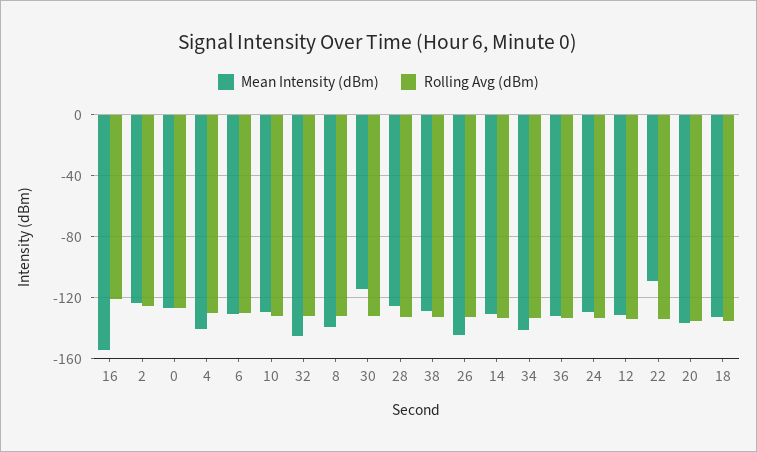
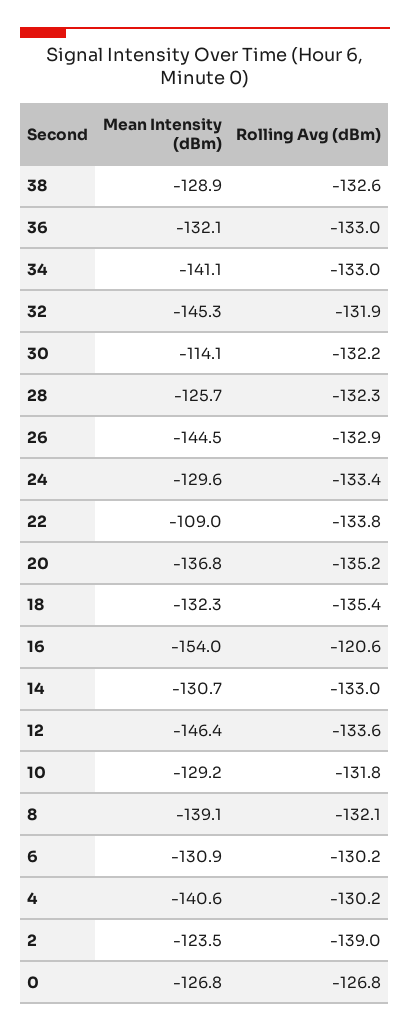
  {
    "Mean Intensity (dBm)": {
      "16": -154,
      "2": -123.5,
      "0": -126.8,
      "4": -140.6,
      "6": -130.9,
      "10": -129.2,
      "32": -145.3,
      "8": -139.1,
      "30": -114.1,
      "28": -125.7,
      "38": -128.9,
      "26": -144.5,
      "14": -130.7,
      "34": -141.1,
      "36": -132.1,
      "24": -129.6,
-     "12": -130,
+     "12": -146.4,
      "22": -109,
      "20": -136.8,
      "18": -132.3
    },
    "Rolling Avg (dBm)": {
      "16": -120.6,
-     "2": -125,
+     "2": -139,
      "0": -126.8,
      "4": -130.2,
      "6": -130.2,
      "10": -131.8,
      "32": -131.9,
      "8": -132.1,
      "30": -132.2,
      "28": -132.3,
      "38": -132.6,
      "26": -132.9,
      "14": -133,
      "34": -133,
      "36": -133,
      "24": -133.4,
      "12": -133.6,
      "22": -133.8,
      "20": -135.2,
      "18": -135.4
    }
  }

